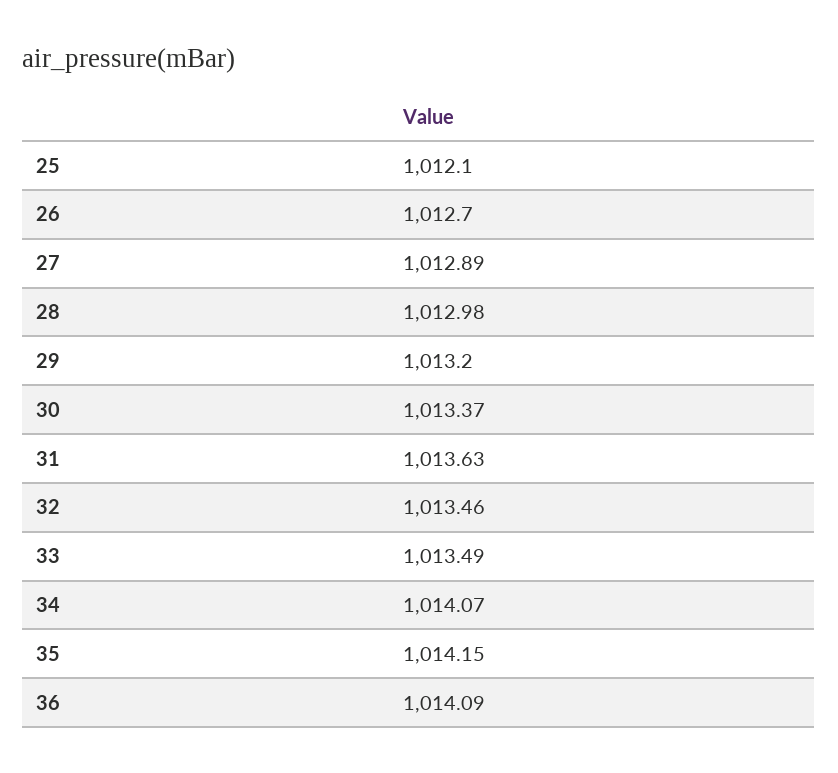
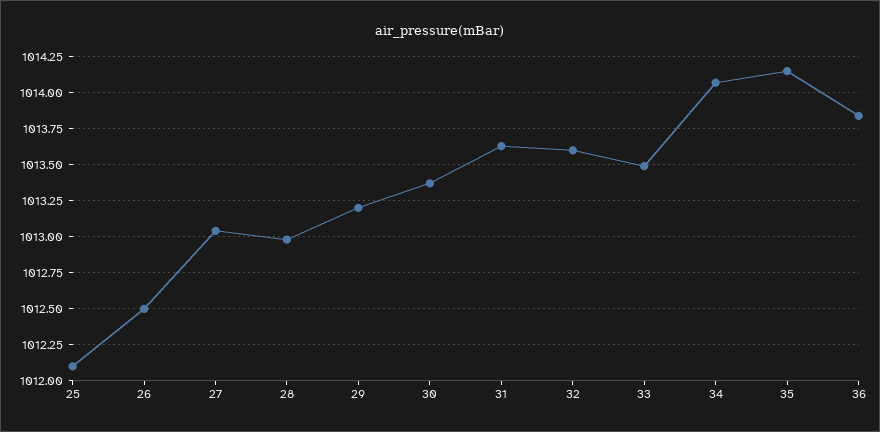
  {
    "25": 1012.1,
-   "26": 1012.7,
+   "26": 1012.5,
-   "27": 1012.89,
+   "27": 1013.05,
    "28": 1012.98,
    "29": 1013.2,
    "30": 1013.37,
    "31": 1013.63,
-   "32": 1013.46,
+   "32": 1013.6,
    "33": 1013.49,
    "34": 1014.07,
    "35": 1014.15,
-   "36": 1014.09
+   "36": 1013.85
  }

